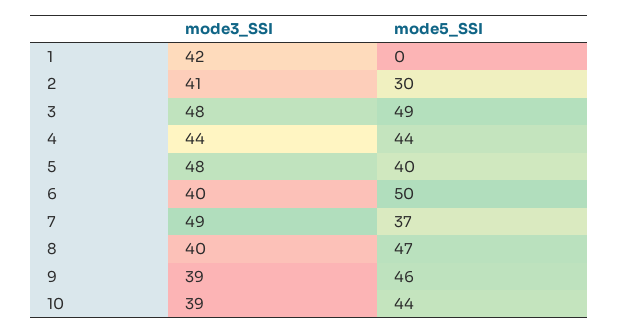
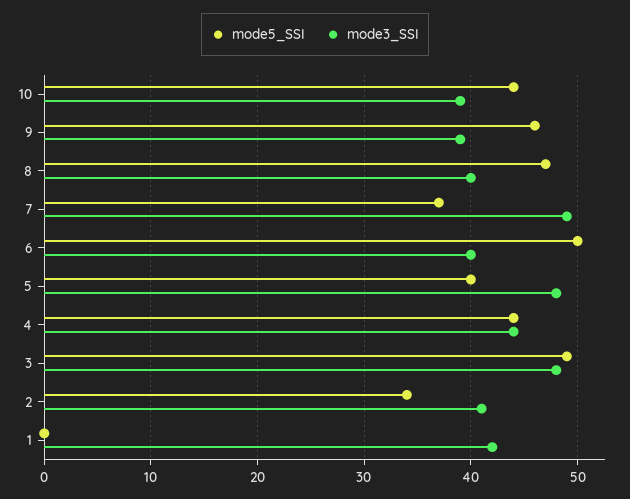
  {
    "mode3_SSI": {
      "1": 42,
      "2": 41,
      "3": 48,
      "4": 44,
      "5": 48,
      "6": 40,
      "7": 49,
      "8": 40,
      "9": 39,
      "10": 39
    },
    "mode5_SSI": {
      "1": 0,
-     "2": 30,
+     "2": 34,
      "3": 49,
      "4": 44,
      "5": 40,
      "6": 50,
      "7": 37,
      "8": 47,
      "9": 46,
      "10": 44
    }
  }

